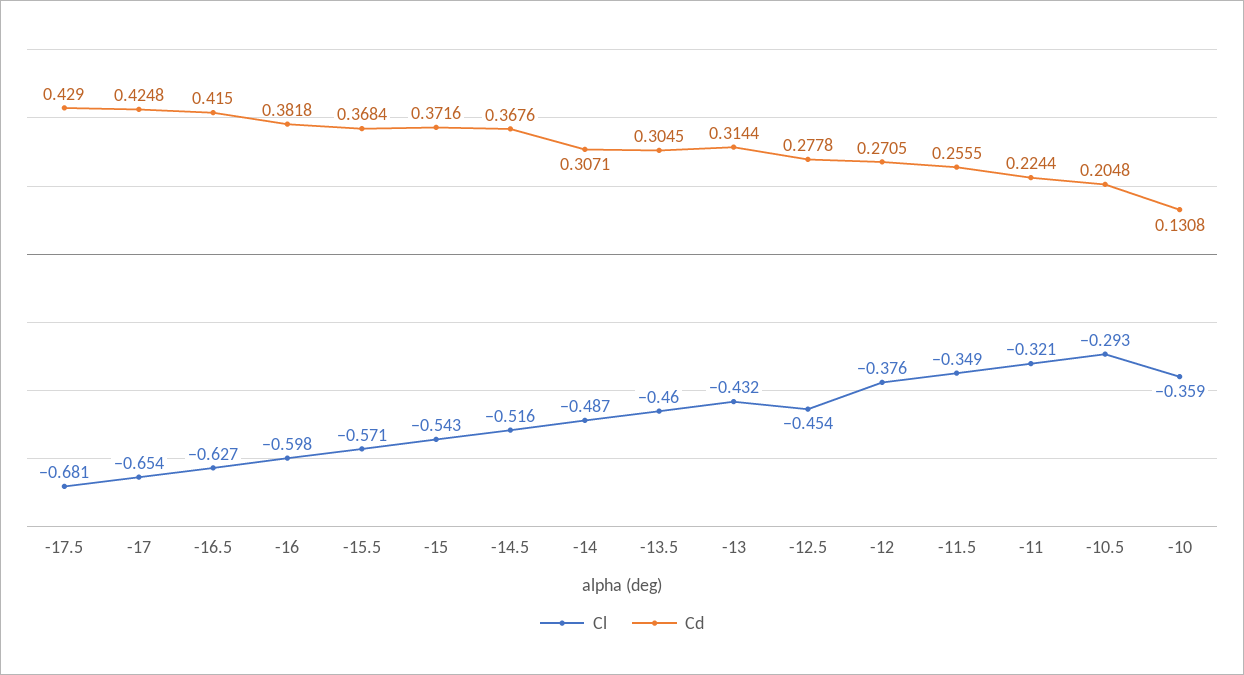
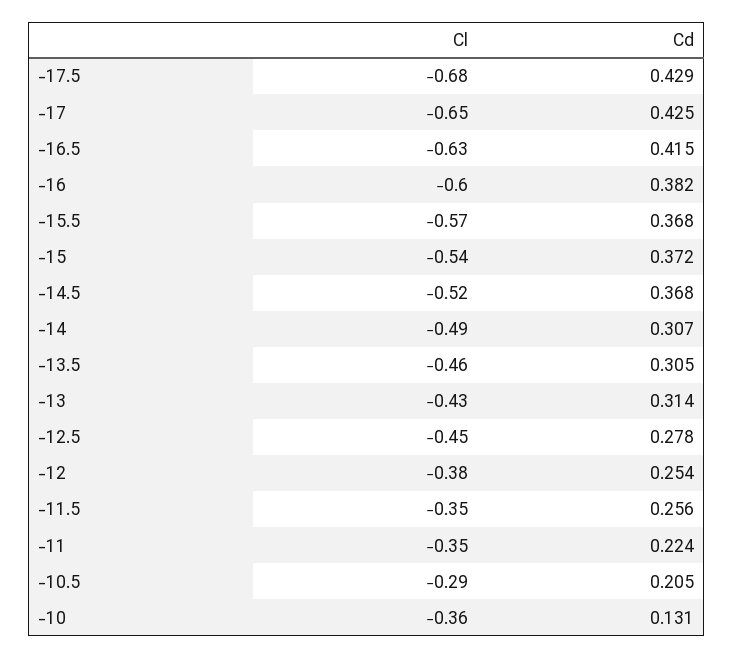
  {
    "Cl": {
      "-17.5": -0.681,
      "-17": -0.654,
      "-16.5": -0.627,
      "-16": -0.598,
      "-15.5": -0.571,
      "-15": -0.543,
      "-14.5": -0.516,
      "-14": -0.487,
      "-13.5": -0.46,
      "-13": -0.432,
      "-12.5": -0.454,
      "-12": -0.376,
      "-11.5": -0.349,
-     "-11": -0.321,
+     "-11": -0.35,
      "-10.5": -0.293,
      "-10": -0.359
    },
    "Cd": {
      "-17.5": 0.429,
      "-17": 0.4248,
      "-16.5": 0.415,
      "-16": 0.3818,
      "-15.5": 0.3684,
      "-15": 0.3716,
      "-14.5": 0.3676,
      "-14": 0.3071,
      "-13.5": 0.3045,
      "-13": 0.3144,
      "-12.5": 0.2778,
-     "-12": 0.2705,
+     "-12": 0.254,
      "-11.5": 0.2555,
      "-11": 0.2244,
      "-10.5": 0.2048,
      "-10": 0.1308
    }
  }

